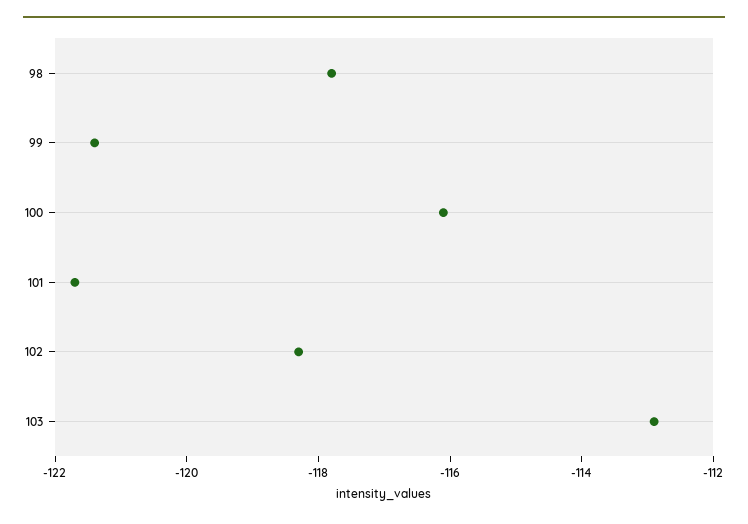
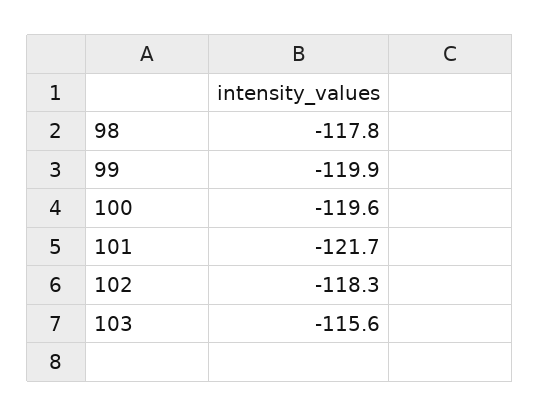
  {
    "98": -117.8,
-   "99": -121.5,
+   "99": -119.9,
-   "100": -116,
+   "100": -119.6,
    "101": -121.7,
    "102": -118.3,
-   "103": -113
+   "103": -115.6
  }

